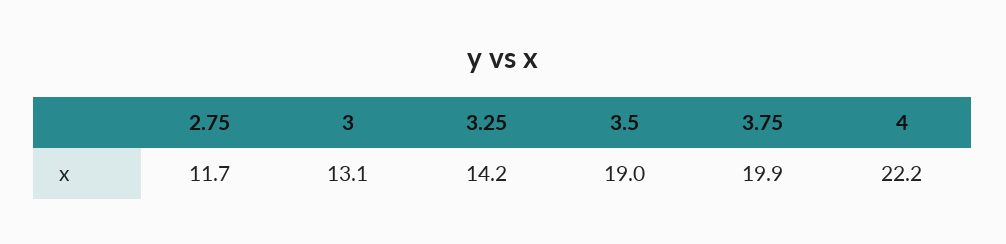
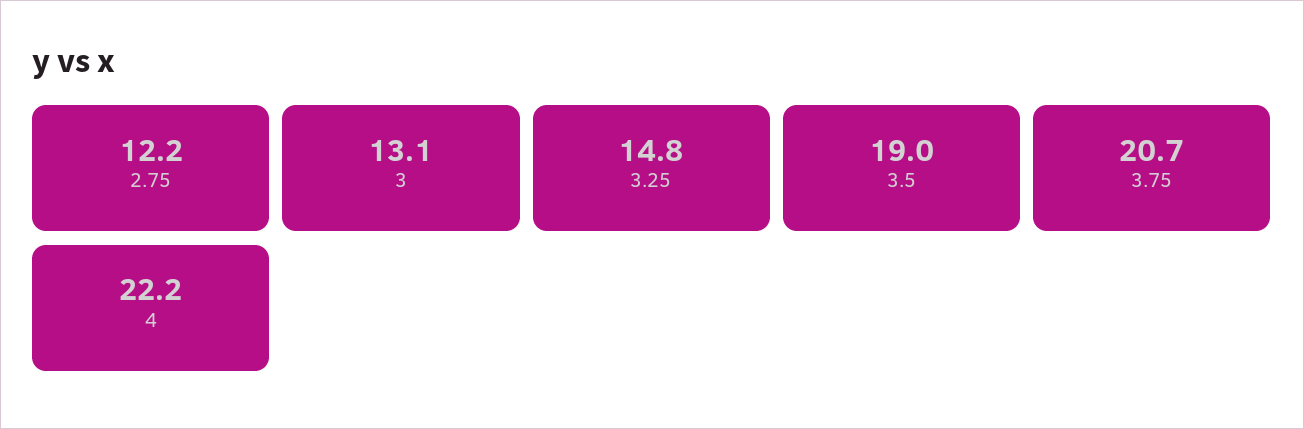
  {
-   "2.75": 11.7,
+   "2.75": 12.2,
    "3": 13.1,
-   "3.25": 14.2,
+   "3.25": 14.8,
    "3.5": 19,
-   "3.75": 19.9,
+   "3.75": 20.7,
    "4": 22.2
  }

